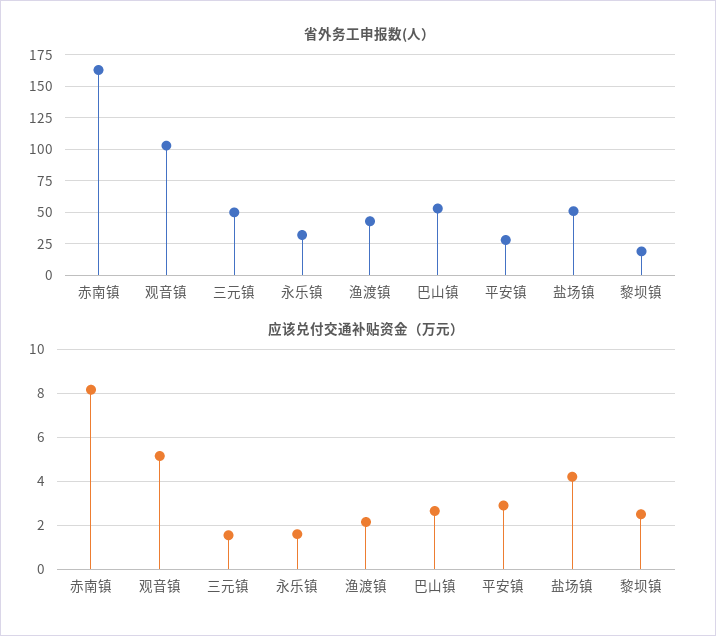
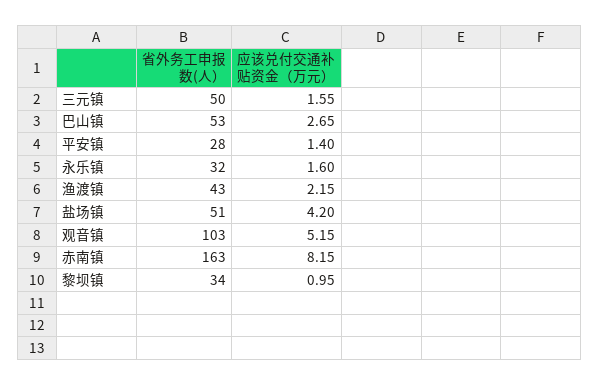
  {
    "省外务工申报数(人）": {
      "赤南镇": 163,
      "观音镇": 103,
      "三元镇": 50,
      "永乐镇": 32,
      "渔渡镇": 43,
      "巴山镇": 53,
      "平安镇": 28,
      "盐场镇": 51,
-     "黎坝镇": 20
+     "黎坝镇": 34
    },
    "应该兑付交通补贴资金（万元）": {
      "赤南镇": 8.15,
      "观音镇": 5.15,
      "三元镇": 1.55,
      "永乐镇": 1.6,
      "渔渡镇": 2.15,
      "巴山镇": 2.65,
-     "平安镇": 3,
+     "平安镇": 1.4,
      "盐场镇": 4.2,
-     "黎坝镇": 2.5
+     "黎坝镇": 0.95
    }
  }

